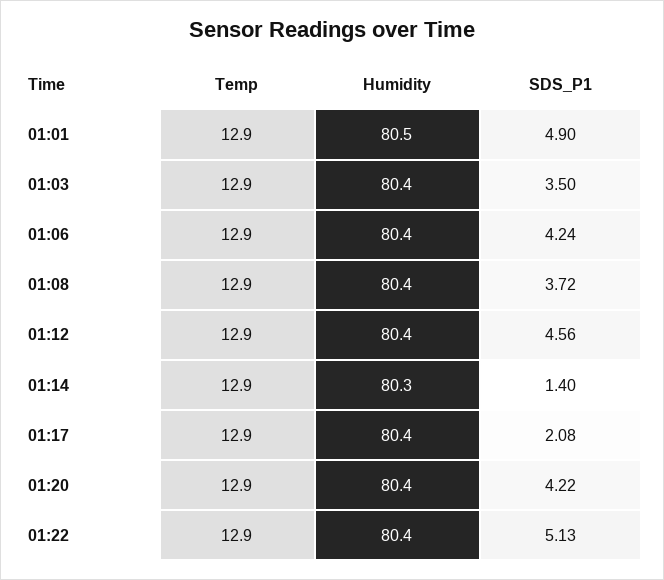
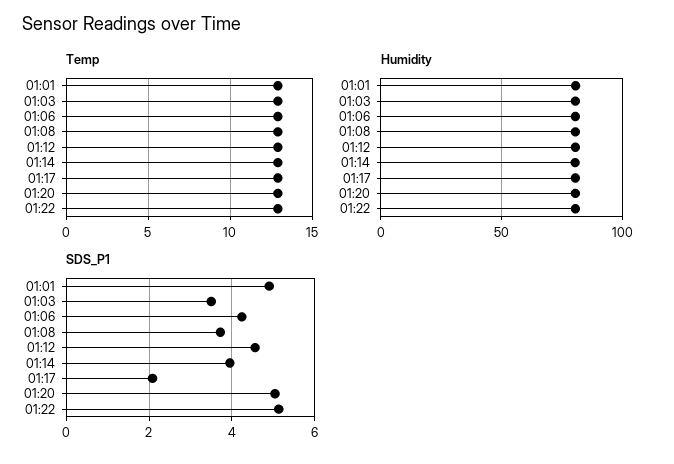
  {
    "Temp": {
      "01:01": 12.9,
      "01:03": 12.9,
      "01:06": 12.9,
      "01:08": 12.9,
      "01:12": 12.9,
      "01:14": 12.9,
      "01:17": 12.9,
      "01:20": 12.9,
      "01:22": 12.9
    },
    "Humidity": {
      "01:01": 80.5,
      "01:03": 80.4,
      "01:06": 80.4,
      "01:08": 80.4,
      "01:12": 80.4,
      "01:14": 80.3,
      "01:17": 80.4,
      "01:20": 80.4,
      "01:22": 80.4
    },
    "SDS_P1": {
      "01:01": 4.9,
      "01:03": 3.5,
      "01:06": 4.24,
      "01:08": 3.72,
      "01:12": 4.56,
-     "01:14": 1.4,
+     "01:14": 4,
      "01:17": 2.08,
-     "01:20": 4.22,
+     "01:20": 5,
      "01:22": 5.13
    }
  }

